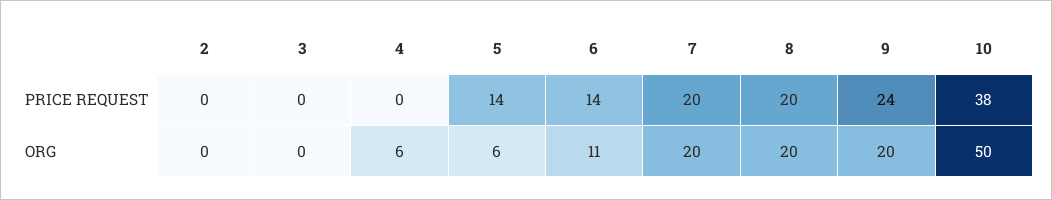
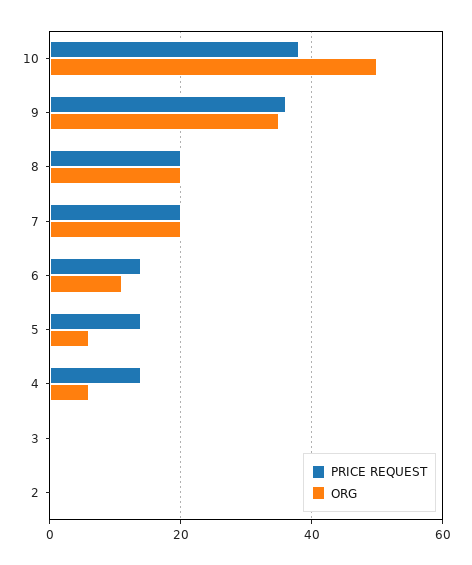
  {
    "PRICE REQUEST": {
      "2": 0,
      "3": 0,
-     "4": 0,
+     "4": 15,
      "5": 14,
      "6": 14,
      "7": 20,
      "8": 20,
-     "9": 24,
+     "9": 35,
      "10": 38
    },
    "ORG": {
      "2": 0,
      "3": 0,
      "4": 6,
      "5": 6,
      "6": 11,
      "7": 20,
      "8": 20,
-     "9": 20,
+     "9": 35,
      "10": 50
    }
  }

